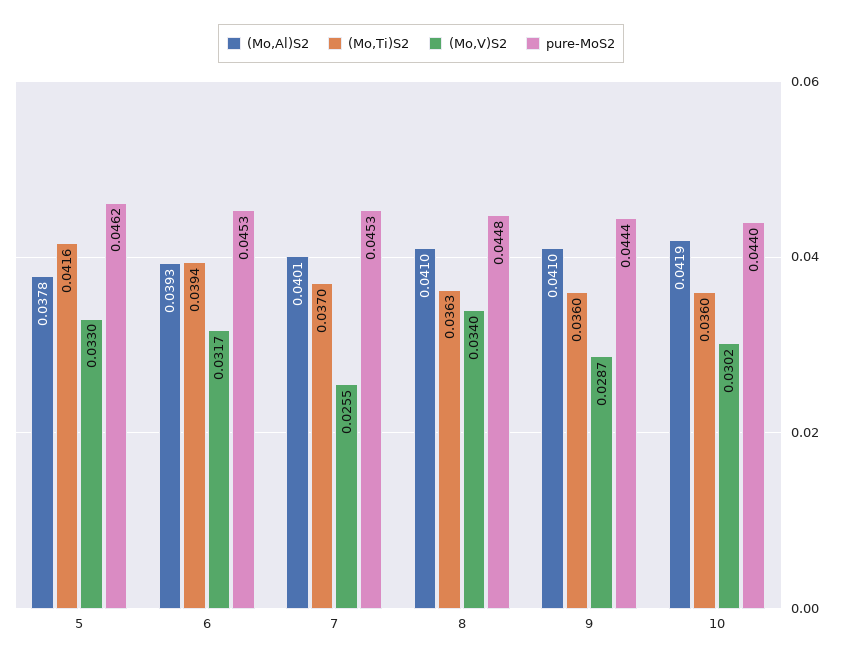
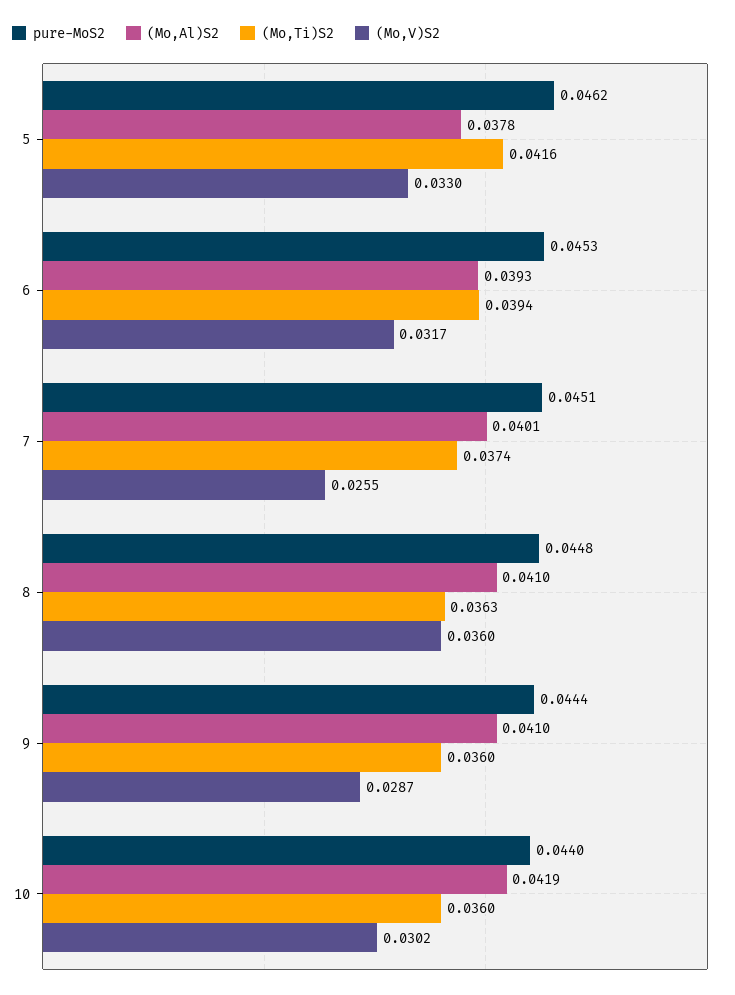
  {
    "(Mo,Al)S2": {
      "5": 0.0378,
      "6": 0.0393,
      "7": 0.0401,
      "8": 0.041,
      "9": 0.041,
      "10": 0.0419
    },
    "(Mo,Ti)S2": {
      "5": 0.0416,
      "6": 0.0394,
-     "7": 0.037,
+     "7": 0.0374,
      "8": 0.0363,
      "9": 0.036,
      "10": 0.036
    },
    "(Mo,V)S2": {
      "5": 0.033,
      "6": 0.0317,
      "7": 0.0255,
-     "8": 0.034,
+     "8": 0.036,
      "9": 0.0287,
      "10": 0.0302
    },
    "pure-MoS2": {
      "5": 0.0462,
      "6": 0.0453,
-     "7": 0.0453,
+     "7": 0.0451,
      "8": 0.0448,
      "9": 0.0444,
      "10": 0.044
    }
  }

